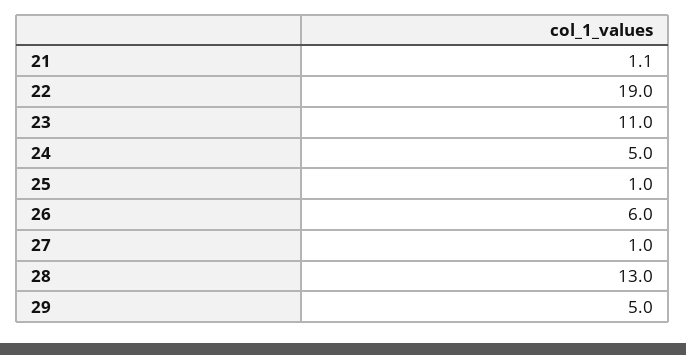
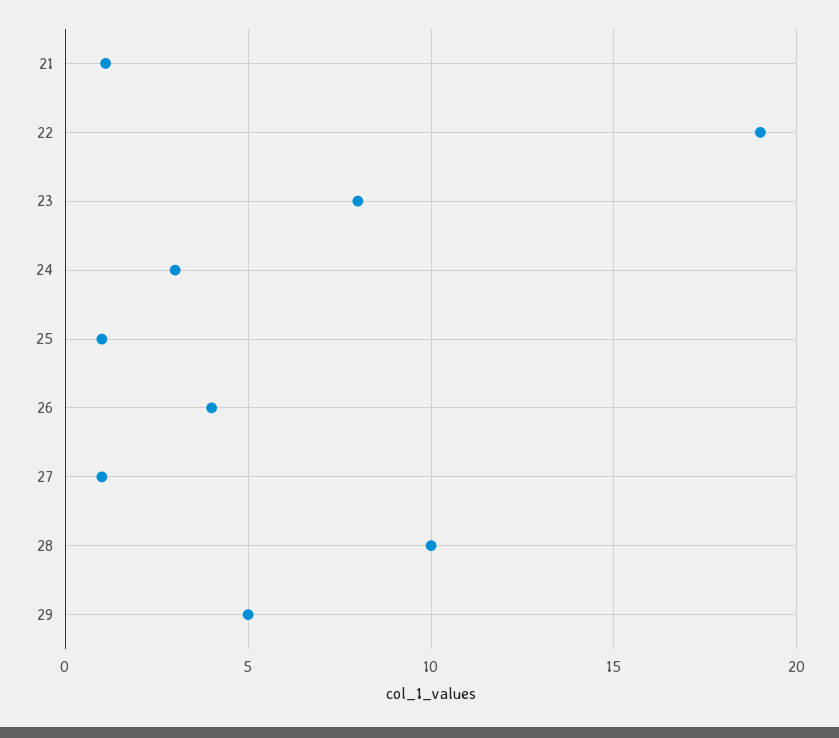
  {
    "21": 1.1,
    "22": 19,
-   "23": 11,
+   "23": 8,
-   "24": 5,
+   "24": 3,
    "25": 1,
-   "26": 6,
+   "26": 4,
    "27": 1,
-   "28": 13,
+   "28": 10,
    "29": 5
  }

